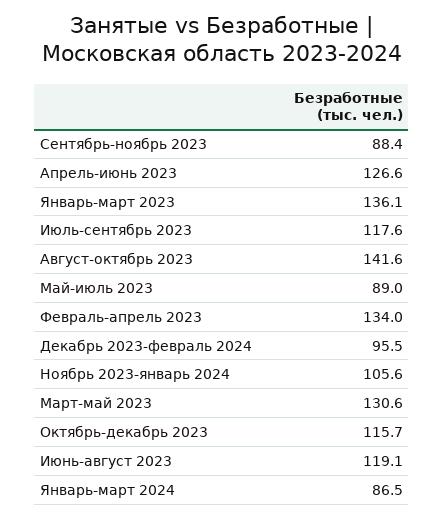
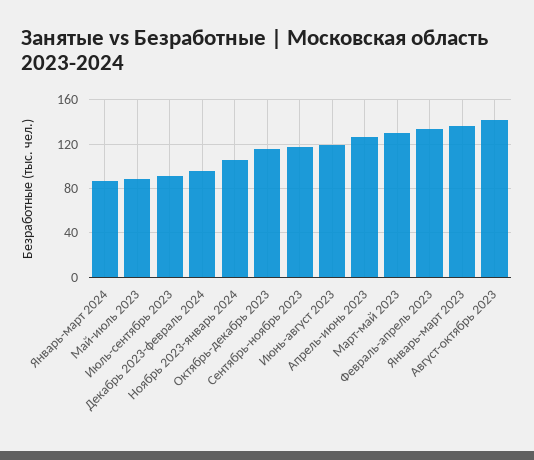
  {
-   "Сентябрь-ноябрь 2023": 88.4,
+   "Сентябрь-ноябрь 2023": 120,
    "Апрель-июнь 2023": 126.6,
    "Январь-март 2023": 136.1,
-   "Июль-сентябрь 2023": 117.6,
+   "Июль-сентябрь 2023": 90,
    "Август-октябрь 2023": 141.6,
    "Май-июль 2023": 89,
    "Февраль-апрель 2023": 134,
    "Декабрь 2023-февраль 2024": 95.5,
    "Ноябрь 2023-январь 2024": 105.6,
    "Март-май 2023": 130.6,
    "Октябрь-декабрь 2023": 115.7,
    "Июнь-август 2023": 119.1,
    "Январь-март 2024": 86.5
  }

